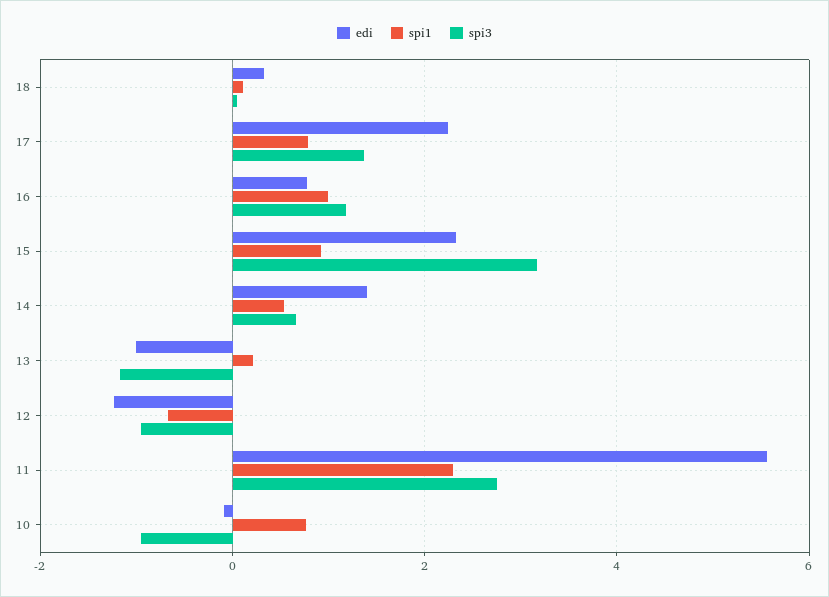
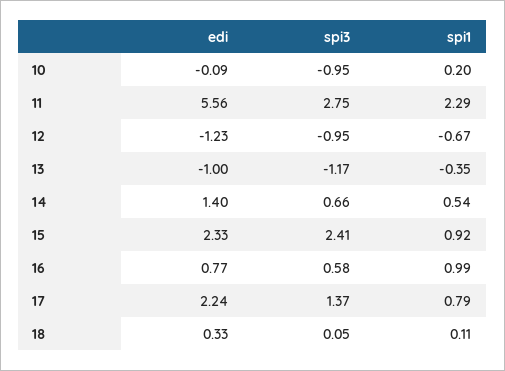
  {
    "edi": {
      "18": 0.33,
      "17": 2.24,
      "16": 0.77,
      "15": 2.33,
      "14": 1.4,
      "13": -1,
      "12": -1.23,
      "11": 5.56,
      "10": -0.09
    },
    "spi1": {
      "18": 0.11,
      "17": 0.79,
      "16": 0.99,
      "15": 0.92,
      "14": 0.54,
-     "13": 0.2,
+     "13": -0.35,
      "12": -0.67,
      "11": 2.29,
-     "10": 0.8
+     "10": 0.2
    },
    "spi3": {
      "18": 0.05,
      "17": 1.37,
-     "16": 1.2,
+     "16": 0.58,
-     "15": 3.2,
+     "15": 2.41,
      "14": 0.66,
      "13": -1.17,
      "12": -0.95,
      "11": 2.75,
      "10": -0.95
    }
  }

